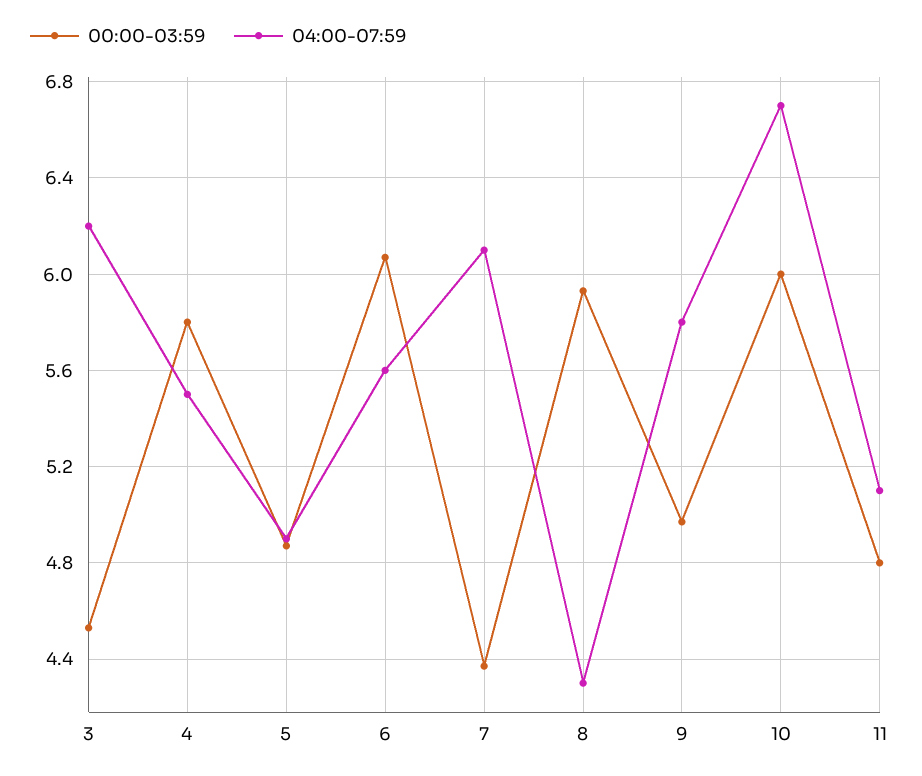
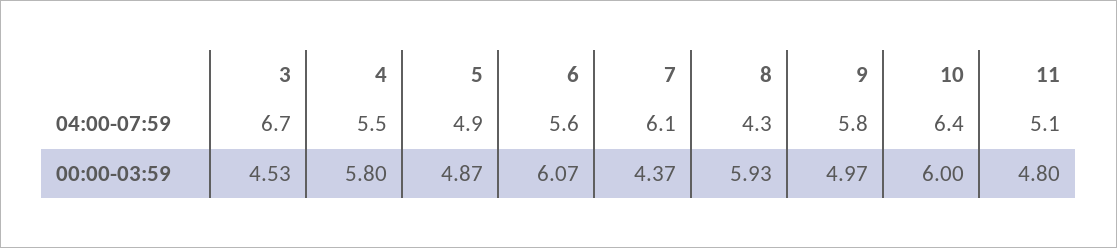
  {
    "00:00-03:59": {
      "3": 4.53,
      "4": 5.8,
      "5": 4.87,
      "6": 6.07,
      "7": 4.37,
      "8": 5.93,
      "9": 4.97,
      "10": 6,
      "11": 4.8
    },
    "04:00-07:59": {
-     "3": 6.2,
+     "3": 6.7,
      "4": 5.5,
      "5": 4.9,
      "6": 5.6,
      "7": 6.1,
      "8": 4.3,
      "9": 5.8,
-     "10": 6.7,
+     "10": 6.4,
      "11": 5.1
    }
  }

